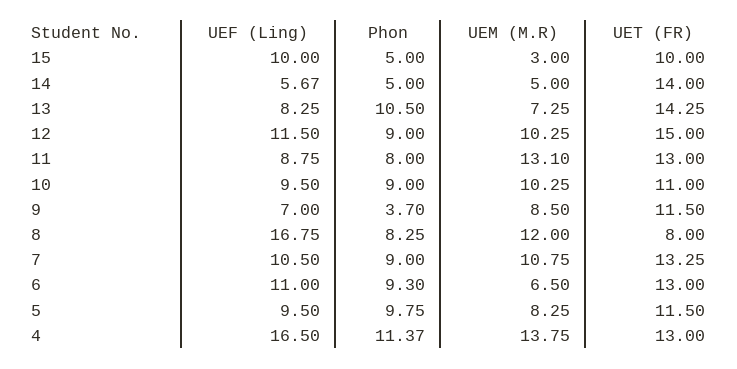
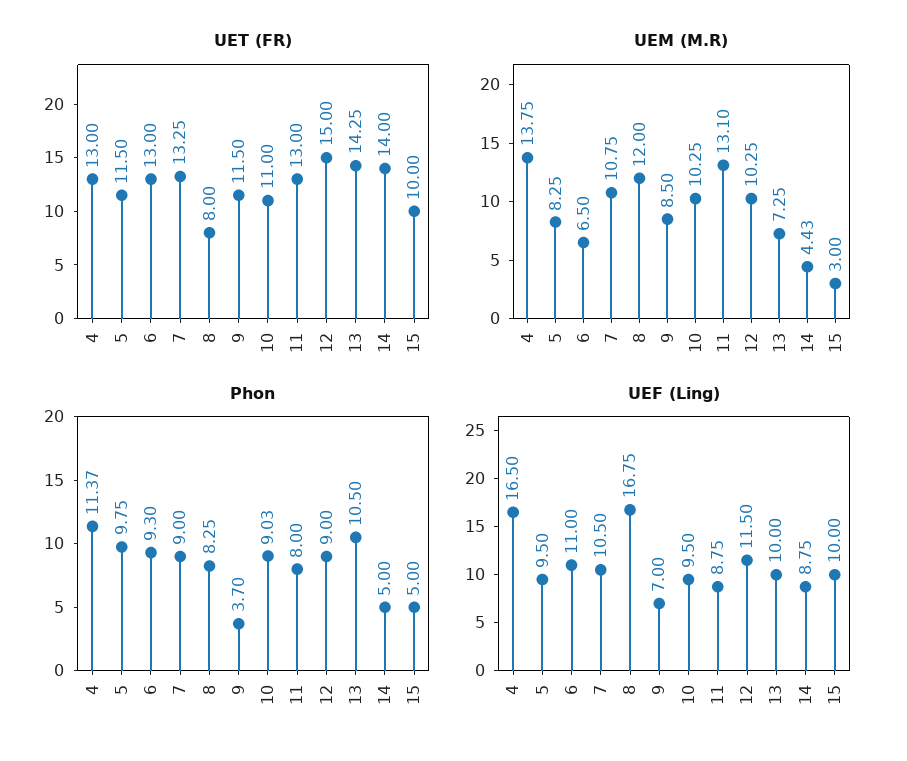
  {
    "UEF (Ling)": {
      "15": 10,
-     "14": 5.67,
+     "14": 8.75,
-     "13": 8.25,
+     "13": 10,
      "12": 11.5,
      "11": 8.75,
      "10": 9.5,
      "9": 7,
      "8": 16.75,
      "7": 10.5,
      "6": 11,
      "5": 9.5,
      "4": 16.5
    },
    "Phon": {
      "15": 5,
      "14": 5,
      "13": 10.5,
      "12": 9,
      "11": 8,
-     "10": 9,
+     "10": 9.03,
      "9": 3.7,
      "8": 8.25,
      "7": 9,
      "6": 9.3,
      "5": 9.75,
      "4": 11.37
    },
    "UEM (M.R)": {
      "15": 3,
-     "14": 5,
+     "14": 4.43,
      "13": 7.25,
      "12": 10.25,
      "11": 13.1,
      "10": 10.25,
      "9": 8.5,
      "8": 12,
      "7": 10.75,
      "6": 6.5,
      "5": 8.25,
      "4": 13.75
    },
    "UET (FR)": {
      "15": 10,
      "14": 14,
      "13": 14.25,
      "12": 15,
      "11": 13,
      "10": 11,
      "9": 11.5,
      "8": 8,
      "7": 13.25,
      "6": 13,
      "5": 11.5,
      "4": 13
    }
  }

